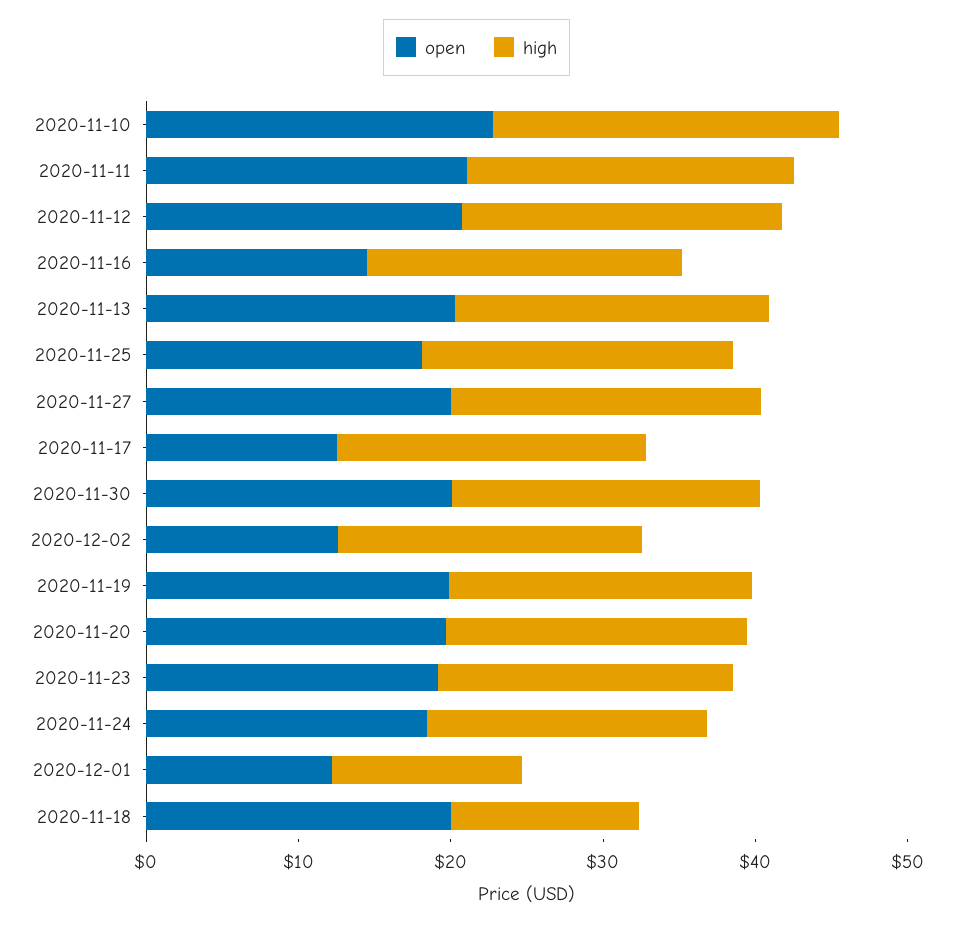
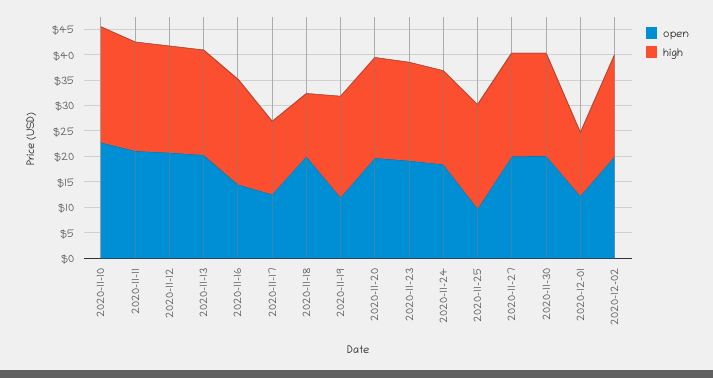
  {
    "open": {
      "2020-11-10": 22,
      "2020-11-11": 22,
      "2020-11-12": 20,
      "2020-11-16": 14,
      "2020-11-13": 20,
-     "2020-11-25": 18,
+     "2020-11-25": 10,
      "2020-11-27": 20,
      "2020-11-17": 12,
      "2020-11-30": 20,
-     "2020-12-02": 12,
+     "2020-12-02": 20,
-     "2020-11-19": 20,
+     "2020-11-19": 12.5,
      "2020-11-20": 20,
      "2020-11-23": 20,
      "2020-11-24": 18,
      "2020-12-01": 12,
      "2020-11-18": 20
    },
    "high": {
      "2020-11-10": 22,
      "2020-11-11": 22,
      "2020-11-12": 22,
      "2020-11-16": 20,
      "2020-11-13": 20,
      "2020-11-25": 20,
      "2020-11-27": 20,
-     "2020-11-17": 20,
+     "2020-11-17": 15,
      "2020-11-30": 20,
      "2020-12-02": 20,
      "2020-11-19": 20,
      "2020-11-20": 20,
      "2020-11-23": 20,
      "2020-11-24": 18,
      "2020-12-01": 12,
      "2020-11-18": 12
    }
  }

